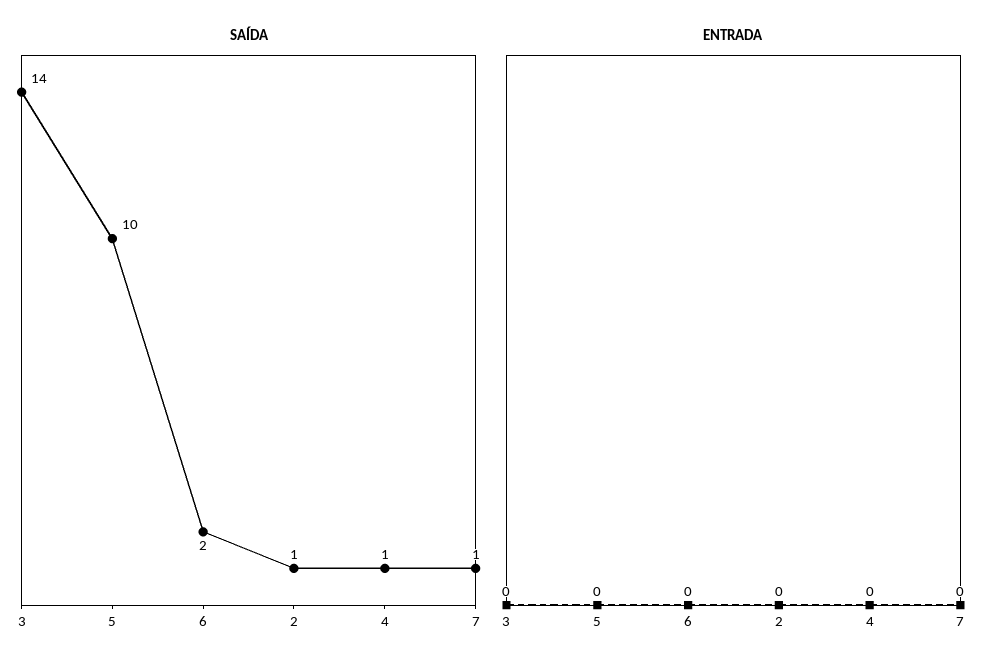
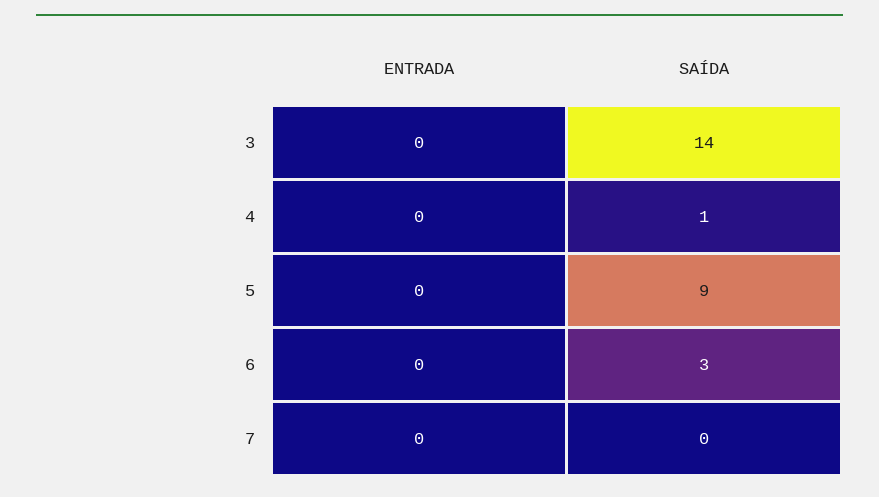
  {
    "SAÍDA": {
      "3": 14,
-     "5": 10,
+     "5": 9,
-     "6": 2,
+     "6": 3,
-     "2": 1,
      "4": 1,
-     "7": 1
+     "7": 0
    },
    "ENTRADA": {
      "3": 0,
      "5": 0,
      "6": 0,
-     "2": 0,
      "4": 0,
      "7": 0
    }
  }

